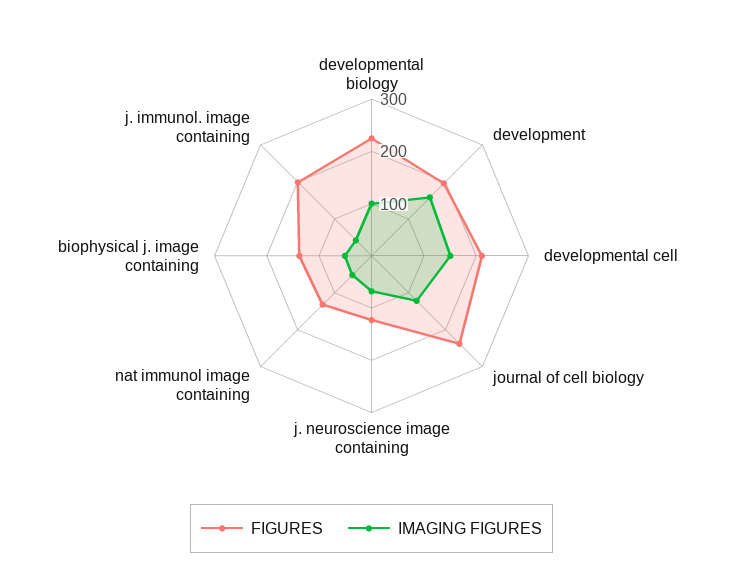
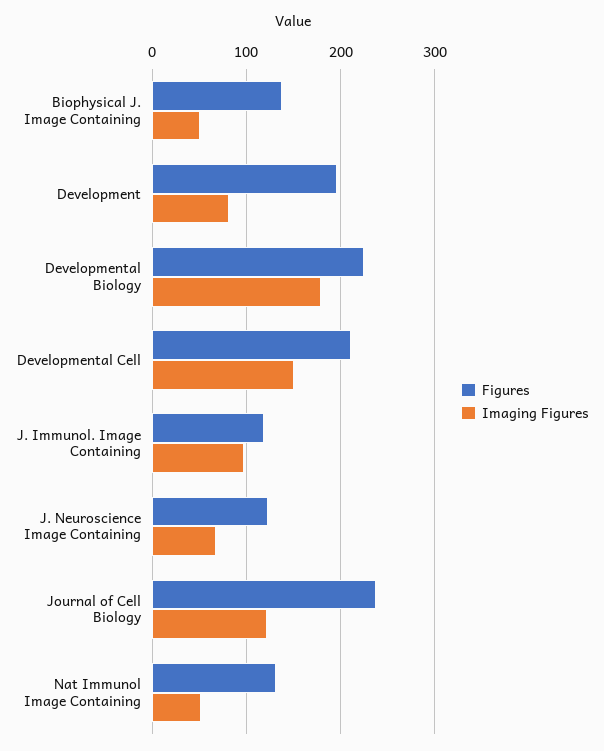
  {
    "FIGURES": {
      "developmental biology": 230,
      "development": 200,
      "developmental cell": 210,
      "journal of cell biology": 240,
      "j. neuroscience image containing": 120,
      "nat immunol image containing": 130,
      "biophysical j. image containing": 140,
-     "j. immunol. image containing": 200
+     "j. immunol. image containing": 120
    },
    "IMAGING FIGURES": {
-     "developmental biology": 100,
+     "developmental biology": 180,
-     "development": 160,
+     "development": 80,
      "developmental cell": 150,
      "journal of cell biology": 120,
      "j. neuroscience image containing": 70,
      "nat immunol image containing": 50,
      "biophysical j. image containing": 50,
-     "j. immunol. image containing": 40
+     "j. immunol. image containing": 100
    }
  }

